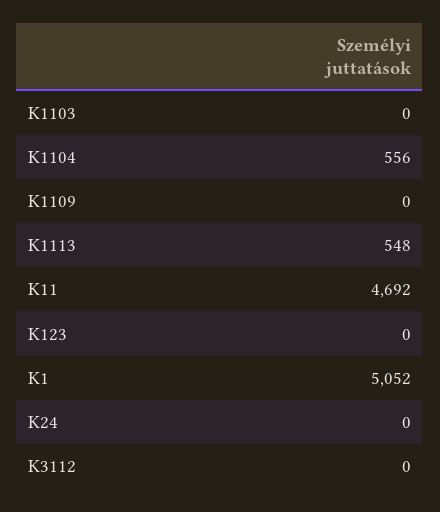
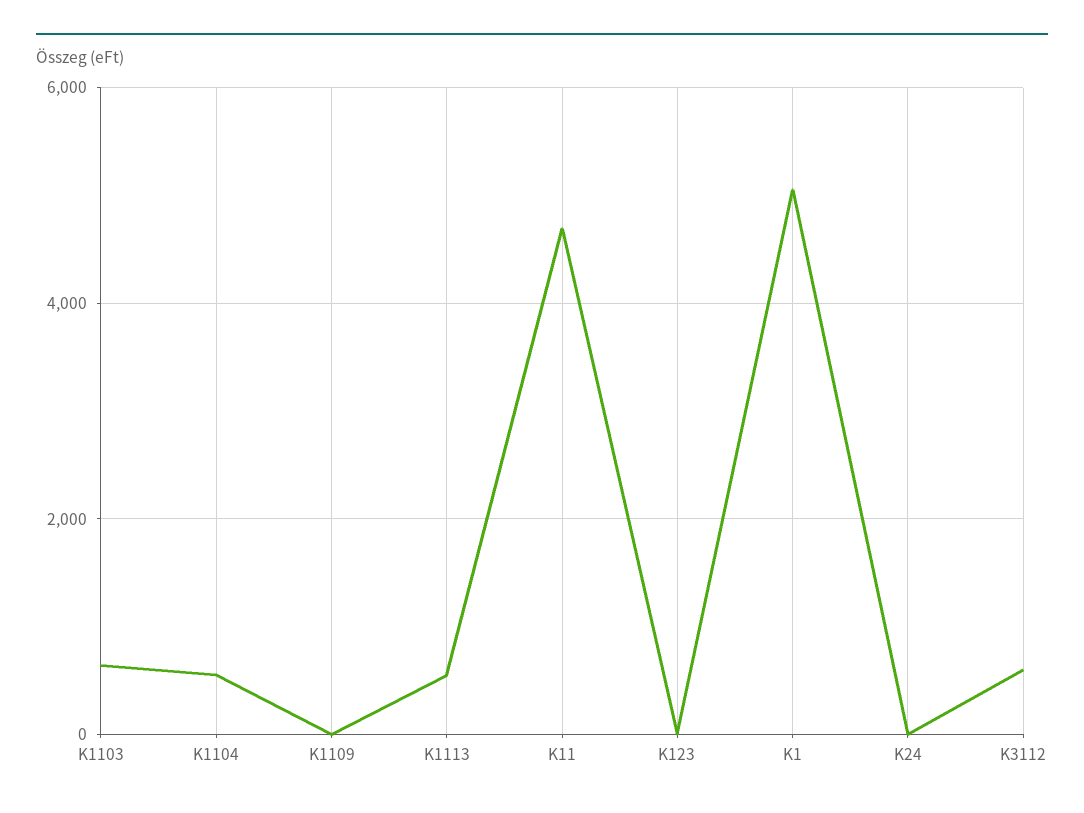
  {
-   "K1103": 0,
+   "K1103": 600,
    "K1104": 556,
    "K1109": 0,
    "K1113": 548,
    "K11": 4692,
    "K123": 0,
    "K1": 5052,
    "K24": 0,
-   "K3112": 0
+   "K3112": 600
  }

